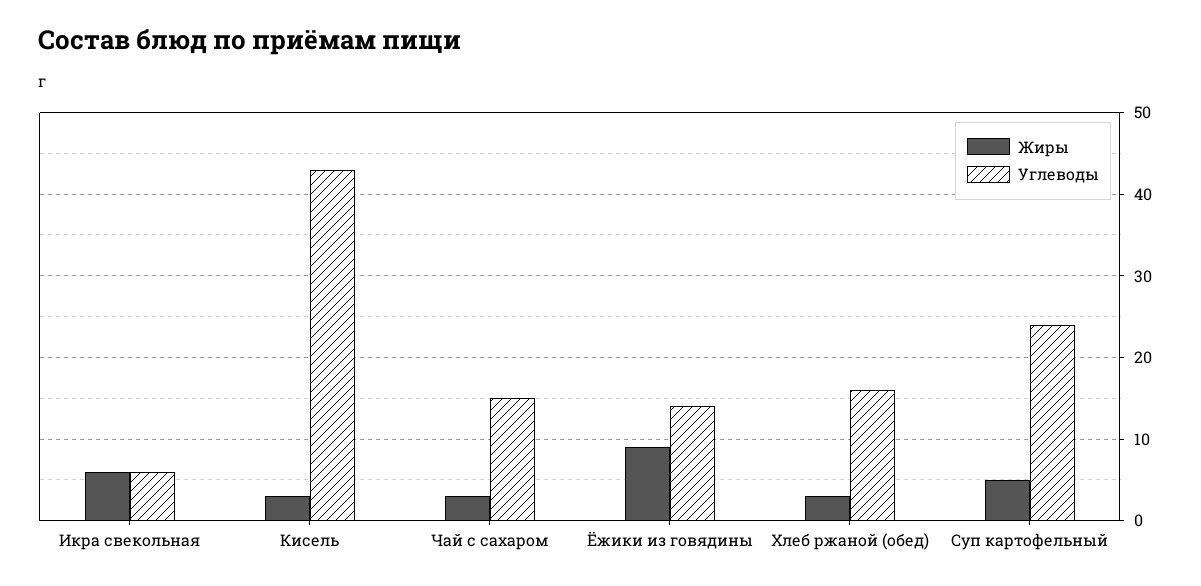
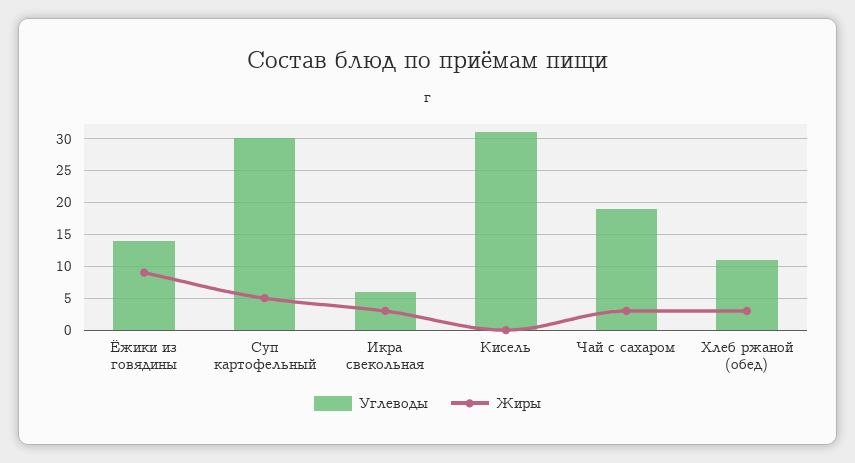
  {
    "Жиры": {
-     "Икра свекольная": 6,
+     "Икра свекольная": 3,
-     "Кисель": 3,
+     "Кисель": 0,
      "Чай с сахаром": 3,
      "Ёжики из говядины": 9,
      "Хлеб ржаной (обед)": 3,
      "Суп картофельный": 5
    },
    "Углеводы": {
      "Икра свекольная": 6,
-     "Кисель": 43,
+     "Кисель": 31,
-     "Чай с сахаром": 15,
+     "Чай с сахаром": 19,
      "Ёжики из говядины": 14,
-     "Хлеб ржаной (обед)": 16,
+     "Хлеб ржаной (обед)": 11,
-     "Суп картофельный": 24
+     "Суп картофельный": 30
    }
  }

